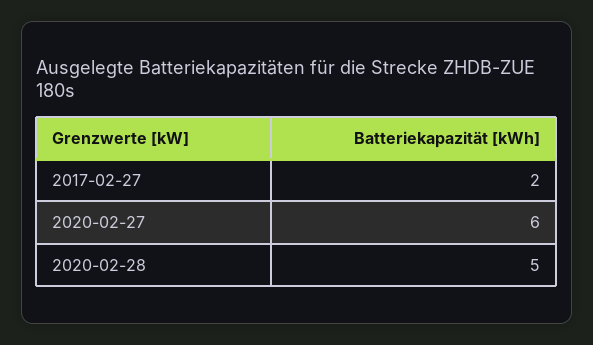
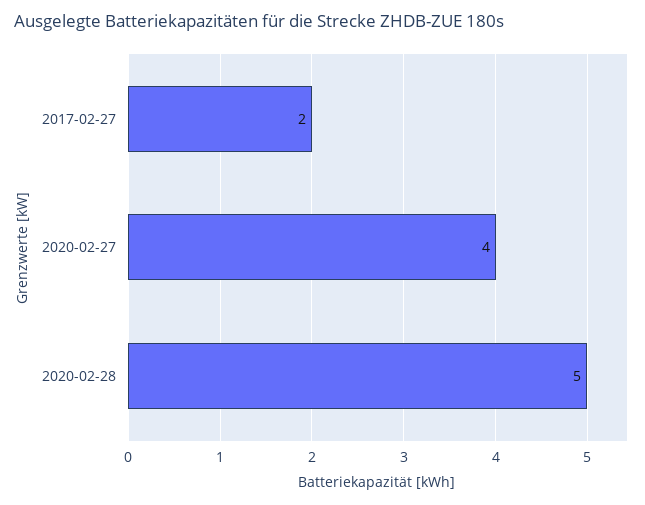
  {
    "2017-02-27": 2,
-   "2020-02-27": 6,
+   "2020-02-27": 4,
    "2020-02-28": 5
  }

